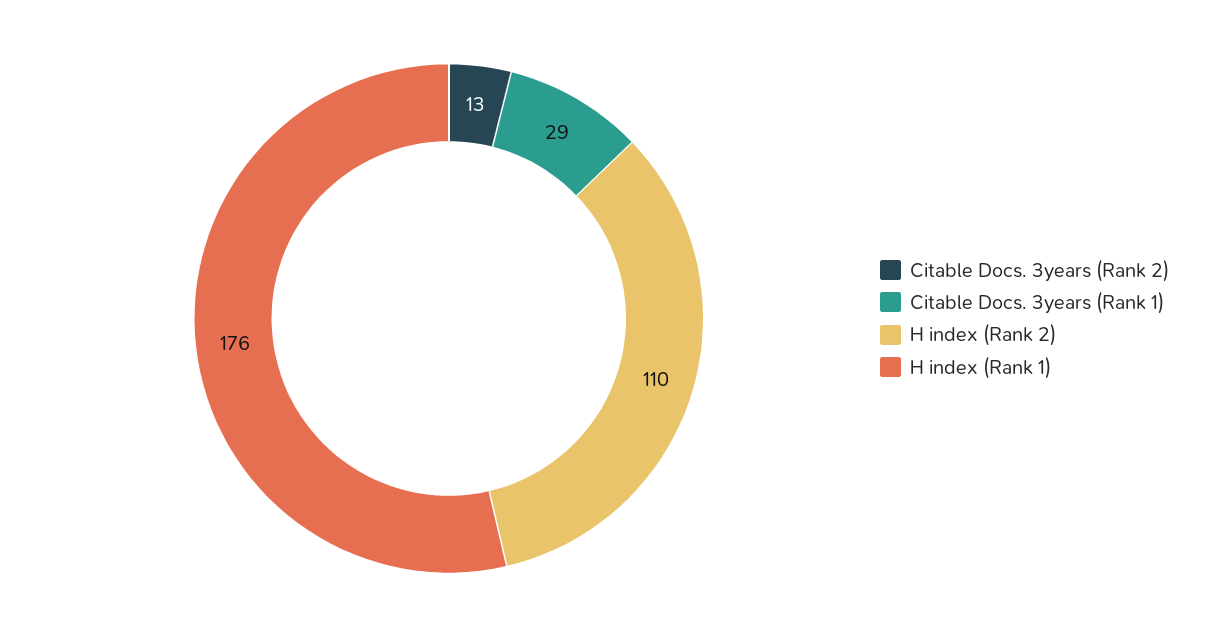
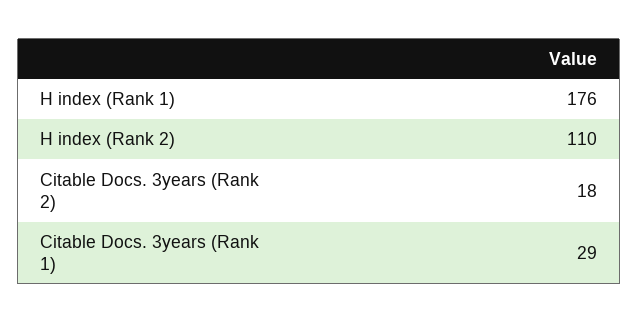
  {
-   "Citable Docs. 3years (Rank 2)": 13,
+   "Citable Docs. 3years (Rank 2)": 18,
    "Citable Docs. 3years (Rank 1)": 29,
    "H index (Rank 2)": 110,
    "H index (Rank 1)": 176
  }

